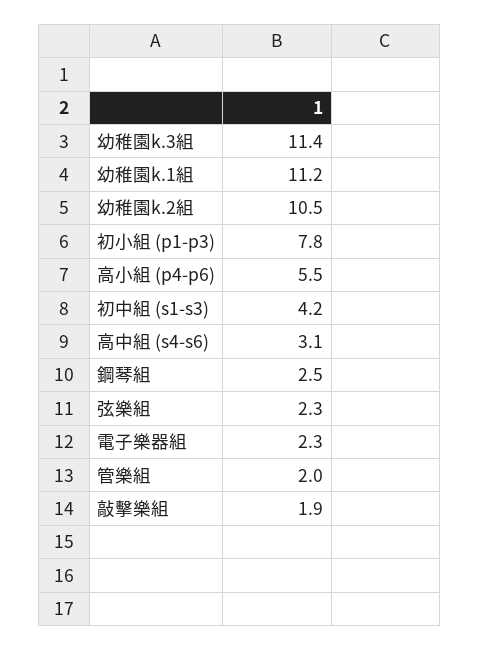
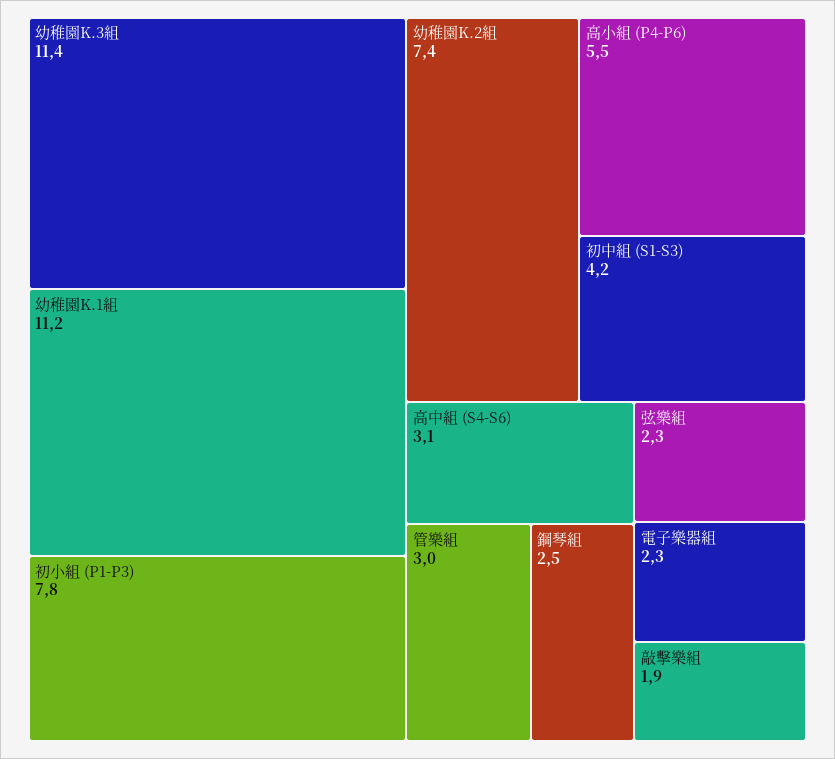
  {
    "幼稚園k.3組": 11.4,
    "幼稚園k.1組": 11.2,
-   "幼稚園k.2組": 10.5,
+   "幼稚園k.2組": 7.4,
    "初小組 (p1-p3)": 7.8,
    "高小組 (p4-p6)": 5.5,
    "初中組 (s1-s3)": 4.2,
    "高中組 (s4-s6)": 3.1,
    "鋼琴組": 2.5,
    "弦樂組": 2.3,
    "電子樂器組": 2.3,
-   "管樂組": 2,
+   "管樂組": 3,
    "敲擊樂組": 1.9
  }

